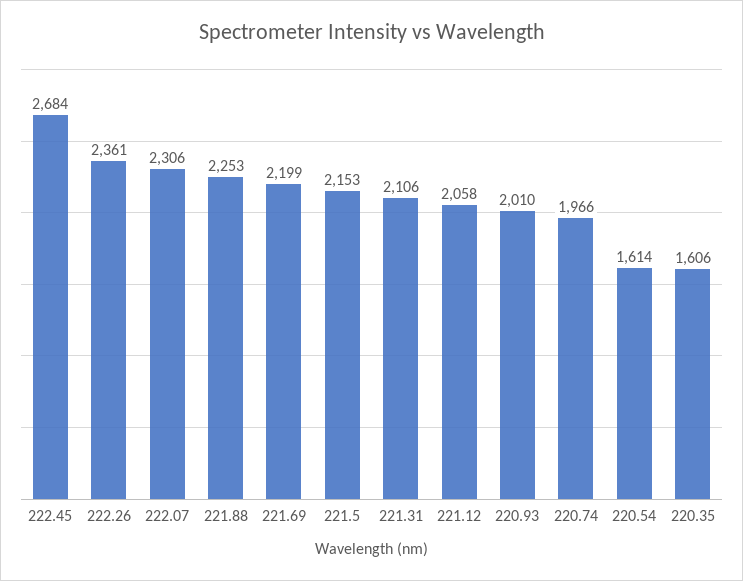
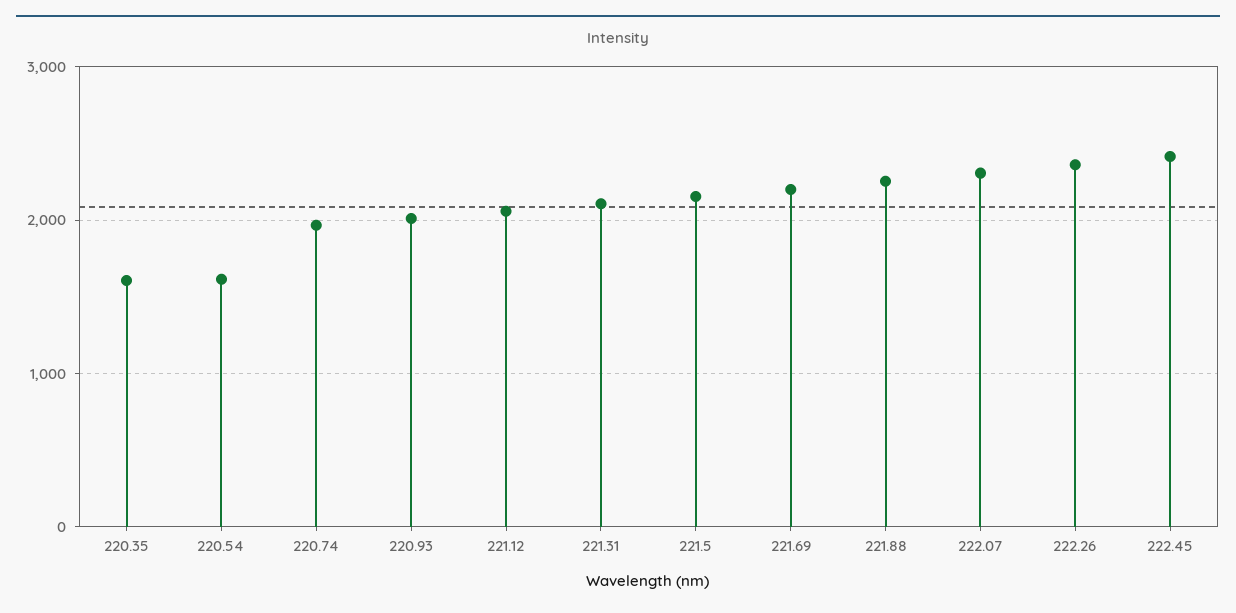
  {
-   "222.45": 2684,
+   "222.45": 2400,
    "222.26": 2361,
    "222.07": 2306,
    "221.88": 2253,
    "221.69": 2199,
    "221.5": 2153,
    "221.31": 2106,
    "221.12": 2058,
    "220.93": 2010,
    "220.74": 1966,
    "220.54": 1614,
    "220.35": 1606
  }

